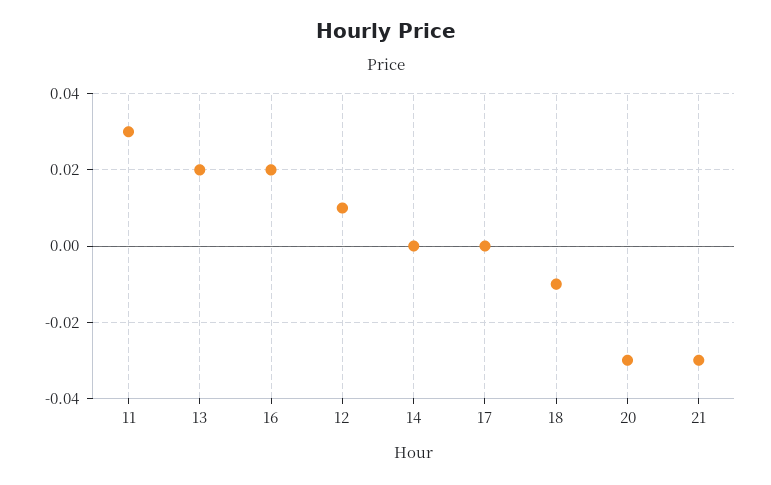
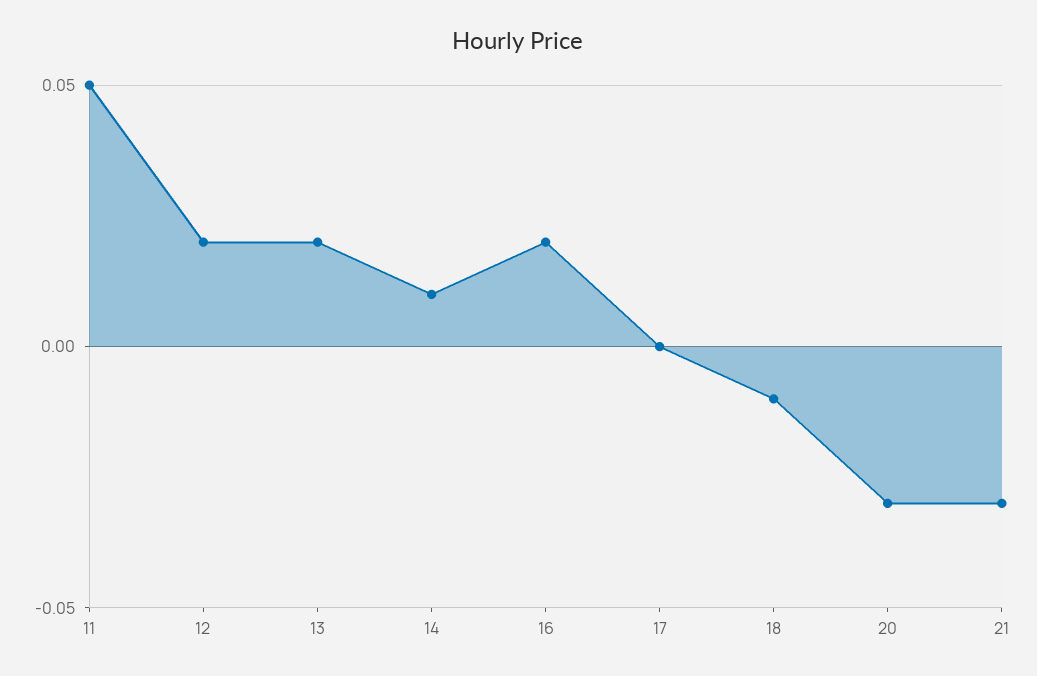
  {
-   "11": 0.03,
+   "11": 0.05,
    "13": 0.02,
    "16": 0.02,
-   "12": 0.01,
+   "12": 0.02,
-   "14": 0,
+   "14": 0.01,
    "17": 0,
    "18": -0.01,
    "20": -0.03,
    "21": -0.03
  }

